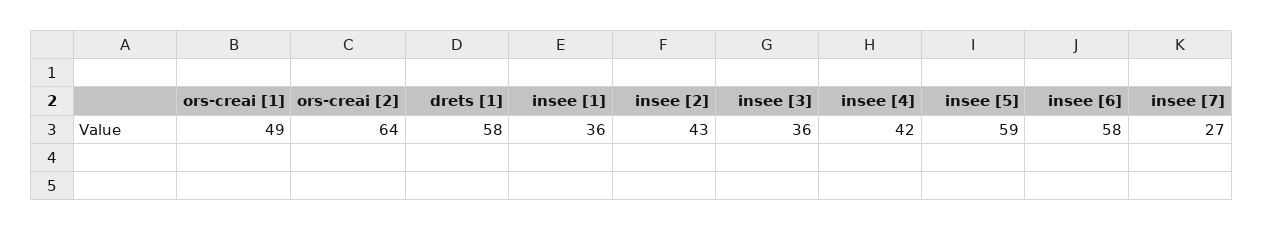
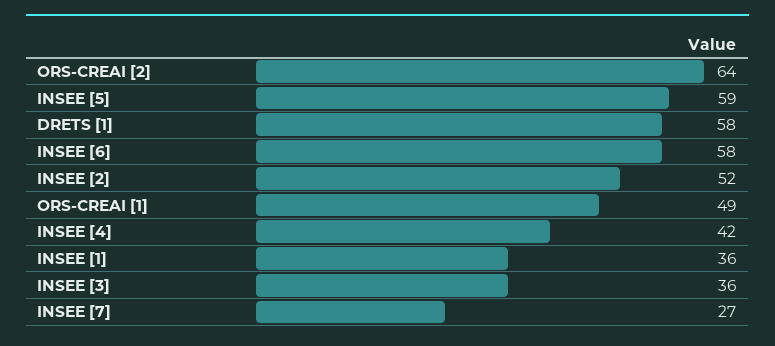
  {
    "ors-creai [1]": 49,
    "ors-creai [2]": 64,
    "drets [1]": 58,
    "insee [1]": 36,
-   "insee [2]": 43,
+   "insee [2]": 52,
    "insee [3]": 36,
    "insee [4]": 42,
    "insee [5]": 59,
    "insee [6]": 58,
    "insee [7]": 27
  }

